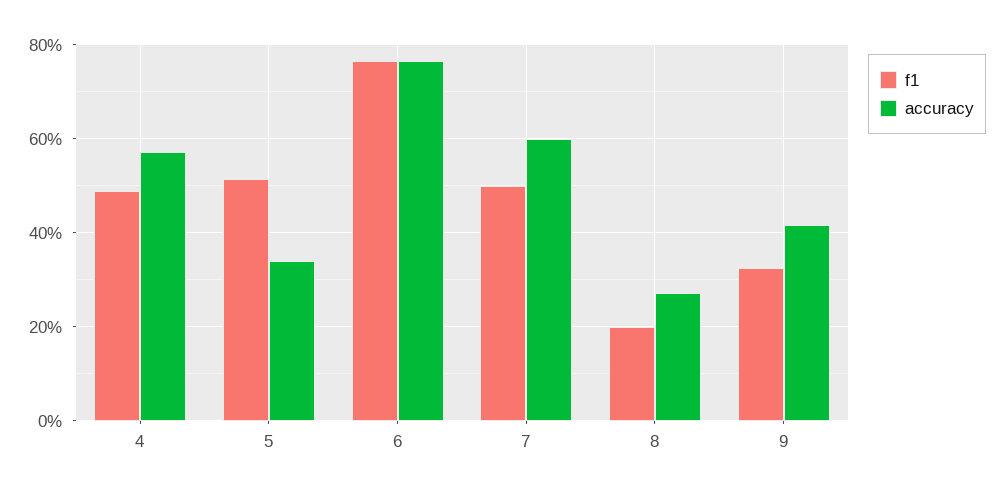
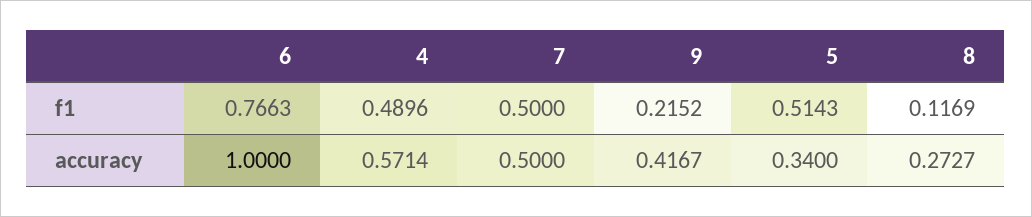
  {
    "f1": {
      "4": 0.4896,
      "5": 0.5143,
      "6": 0.7663,
      "7": 0.5,
-     "8": 0.2,
+     "8": 0.1169,
-     "9": 0.32
+     "9": 0.2152
    },
    "accuracy": {
      "4": 0.5714,
      "5": 0.34,
-     "6": 0.76,
+     "6": 1,
-     "7": 0.6,
+     "7": 0.5,
      "8": 0.2727,
      "9": 0.4167
    }
  }

